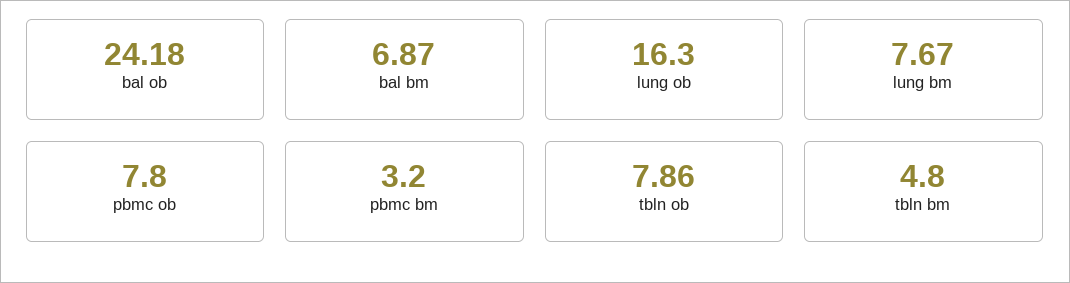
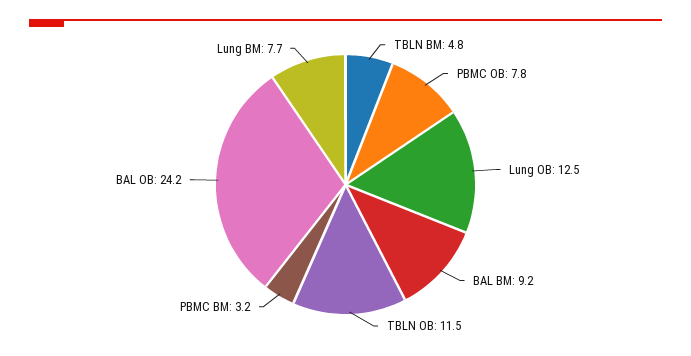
  {
    "bal ob": 24.18,
-   "bal bm": 6.87,
+   "bal bm": 9.2,
-   "lung ob": 16.3,
+   "lung ob": 12.5,
    "lung bm": 7.67,
    "pbmc ob": 7.8,
    "pbmc bm": 3.2,
-   "tbln ob": 7.86,
+   "tbln ob": 11.5,
    "tbln bm": 4.8
  }

